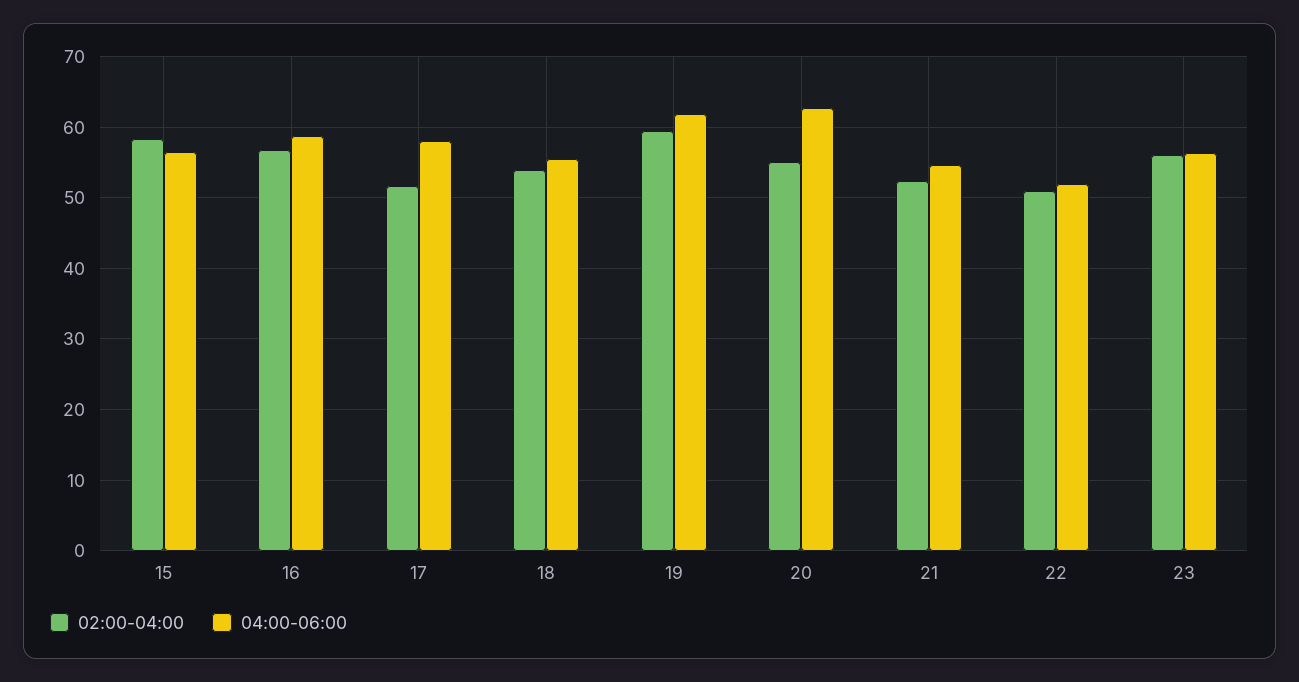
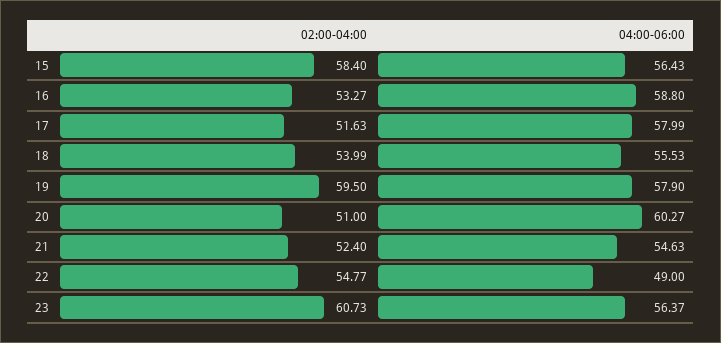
  {
    "02:00-04:00": {
      "15": 58.4,
-     "16": 57,
+     "16": 53.27,
      "17": 51.63,
      "18": 53.99,
      "19": 59.5,
-     "20": 55,
+     "20": 51,
      "21": 52.4,
-     "22": 51,
+     "22": 54.77,
-     "23": 56
+     "23": 60.73
    },
    "04:00-06:00": {
      "15": 56.43,
      "16": 58.8,
      "17": 57.99,
      "18": 55.53,
-     "19": 62,
+     "19": 57.9,
-     "20": 63,
+     "20": 60.27,
      "21": 54.63,
-     "22": 52,
+     "22": 49,
      "23": 56.37
    }
  }

